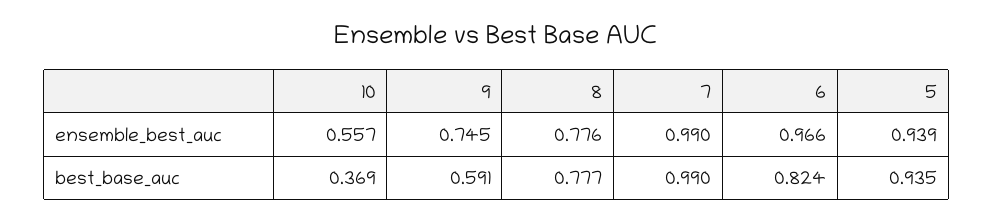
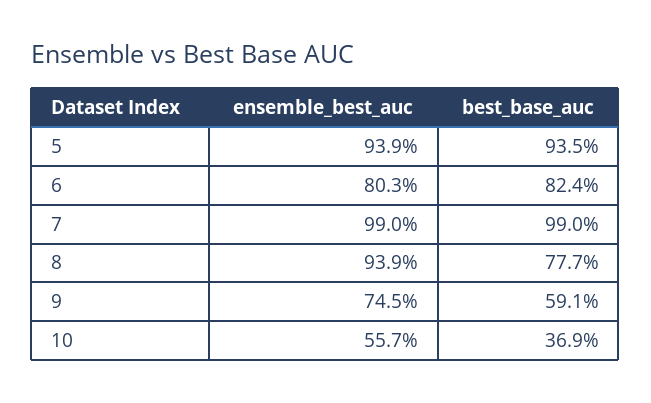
  {
    "10": {
      "ensemble_best_auc": 0.557,
      "best_base_auc": 0.369
    },
    "9": {
      "ensemble_best_auc": 0.745,
      "best_base_auc": 0.591
    },
    "8": {
-     "ensemble_best_auc": 0.776,
+     "ensemble_best_auc": 0.939,
      "best_base_auc": 0.777
    },
    "7": {
      "ensemble_best_auc": 0.99,
      "best_base_auc": 0.99
    },
    "6": {
-     "ensemble_best_auc": 0.966,
+     "ensemble_best_auc": 0.803,
      "best_base_auc": 0.824
    },
    "5": {
      "ensemble_best_auc": 0.939,
      "best_base_auc": 0.935
    }
  }

